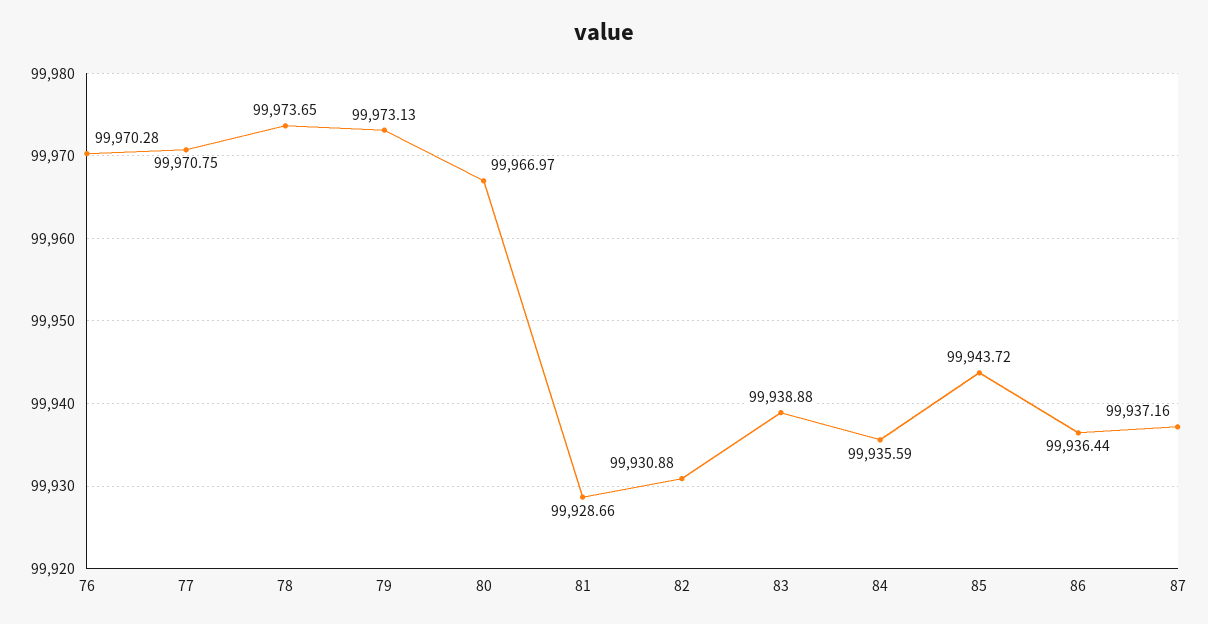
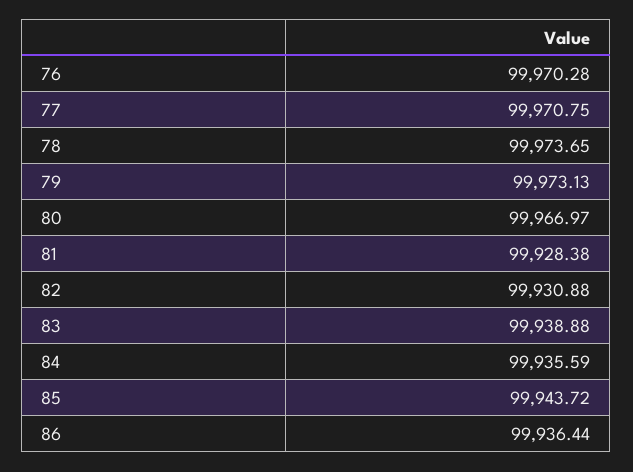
  {
    "76": 99970.28,
    "77": 99970.75,
    "78": 99973.65,
    "79": 99973.13,
    "80": 99966.97,
-   "81": 99928.66,
+   "81": 99928.38,
    "82": 99930.88,
    "83": 99938.88,
    "84": 99935.59,
    "85": 99943.72,
-   "86": 99936.44,
+   "86": 99936.44
-   "87": 99937.16
  }

